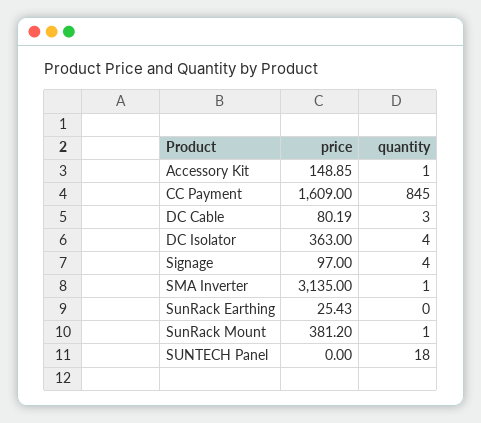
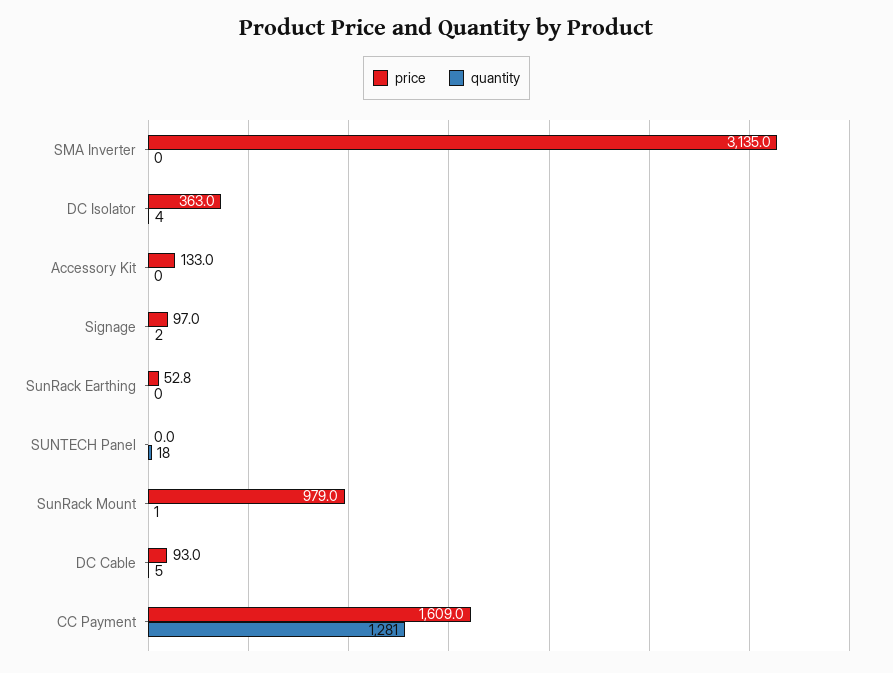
  {
    "price": {
-     "Accessory Kit": 148.85,
+     "Accessory Kit": 133,
      "CC Payment": 1609,
-     "DC Cable": 80.19,
+     "DC Cable": 93,
      "DC Isolator": 363,
      "Signage": 97,
      "SMA Inverter": 3135,
-     "SunRack Earthing": 25.43,
+     "SunRack Earthing": 52.8,
-     "SunRack Mount": 381.2,
+     "SunRack Mount": 979,
      "SUNTECH Panel": 0
    },
    "quantity": {
-     "Accessory Kit": 1,
+     "Accessory Kit": 0,
-     "CC Payment": 845,
+     "CC Payment": 1281,
-     "DC Cable": 3,
+     "DC Cable": 5,
      "DC Isolator": 4,
-     "Signage": 4,
+     "Signage": 2,
-     "SMA Inverter": 1,
+     "SMA Inverter": 0,
      "SunRack Earthing": 0,
      "SunRack Mount": 1,
      "SUNTECH Panel": 18
    }
  }

